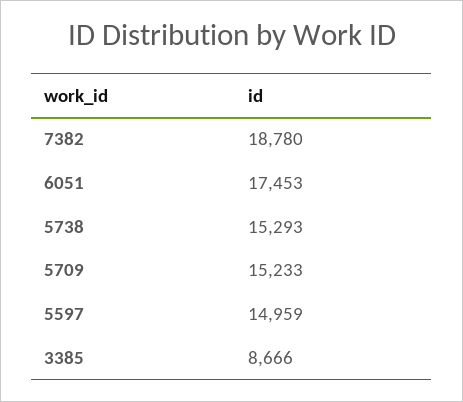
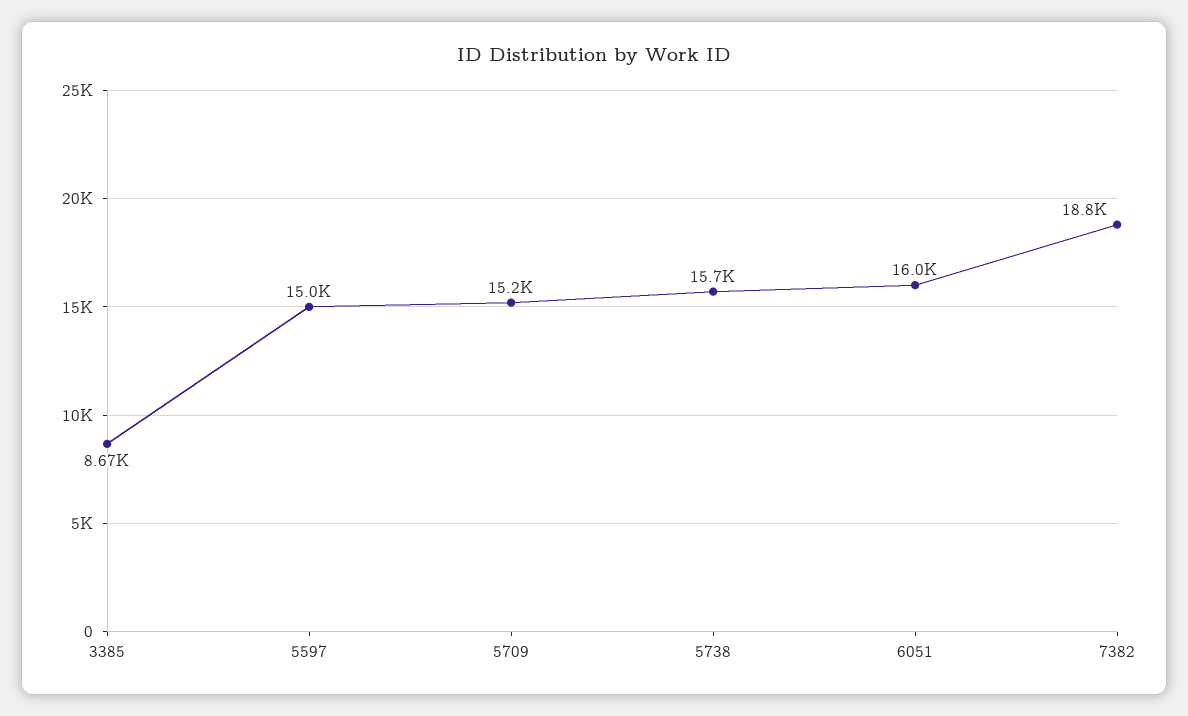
  {
    "7382": 18780,
-   "6051": 17453,
+   "6051": 16000,
-   "5738": 15293,
+   "5738": 15700,
    "5709": 15233,
    "5597": 14959,
    "3385": 8666
  }

